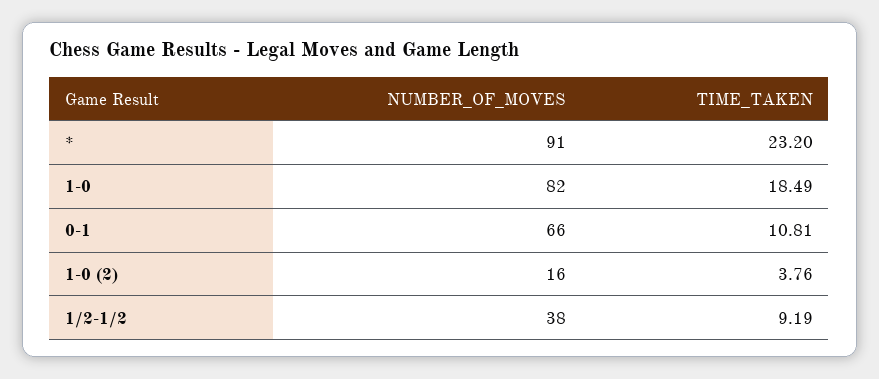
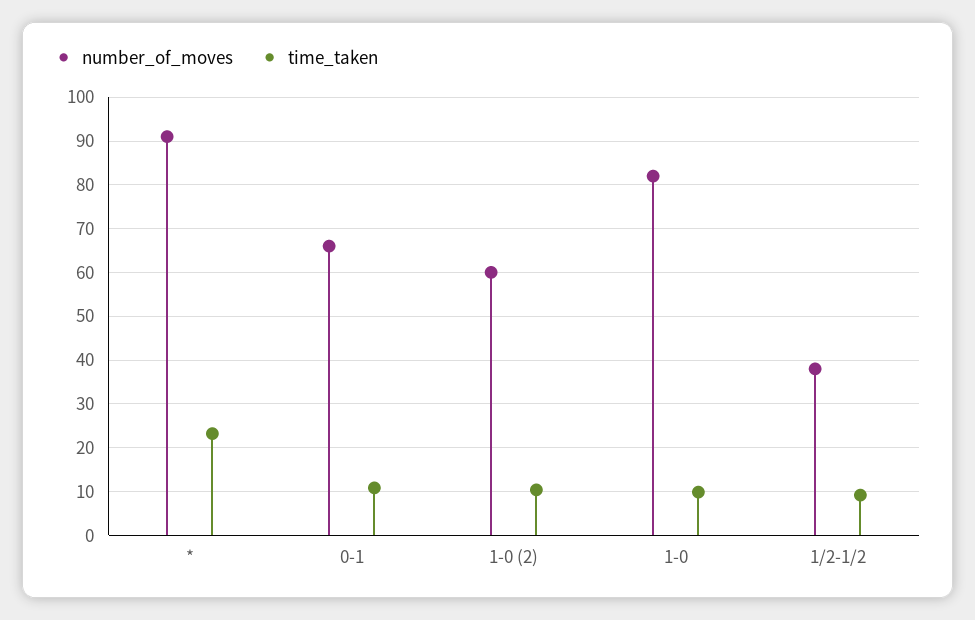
  {
    "NUMBER_OF_MOVES": {
      "*": 91,
      "1-0": 82,
      "0-1": 66,
-     "1-0 (2)": 16,
+     "1-0 (2)": 60,
      "1/2-1/2": 38
    },
    "TIME_TAKEN": {
      "*": 23.2,
-     "1-0": 18.49,
+     "1-0": 10,
      "0-1": 10.81,
-     "1-0 (2)": 3.76,
+     "1-0 (2)": 10,
      "1/2-1/2": 9.19
    }
  }

